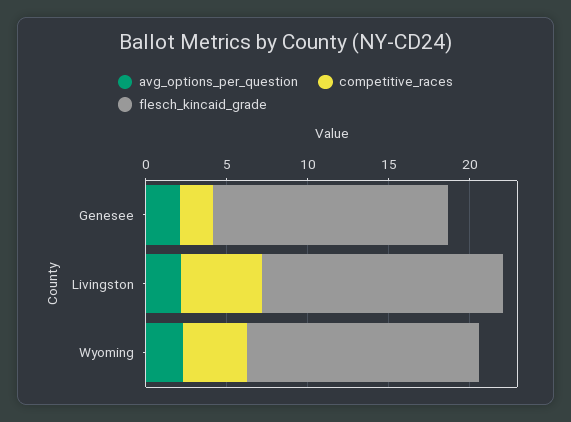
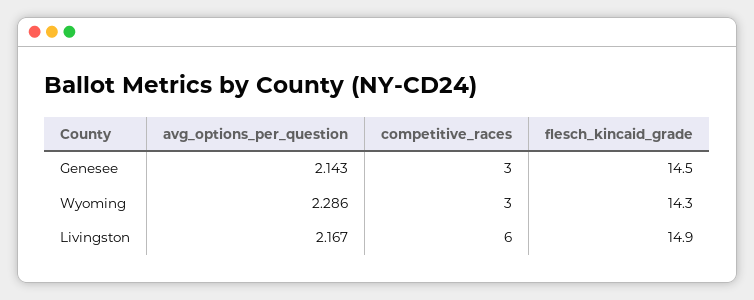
  {
    "avg_options_per_question": {
      "Genesee": 2.143,
      "Livingston": 2.167,
      "Wyoming": 2.286
    },
    "competitive_races": {
-     "Genesee": 2,
+     "Genesee": 3,
-     "Livingston": 5,
+     "Livingston": 6,
-     "Wyoming": 4
+     "Wyoming": 3
    },
    "flesch_kincaid_grade": {
      "Genesee": 14.5,
      "Livingston": 14.9,
      "Wyoming": 14.3
    }
  }

